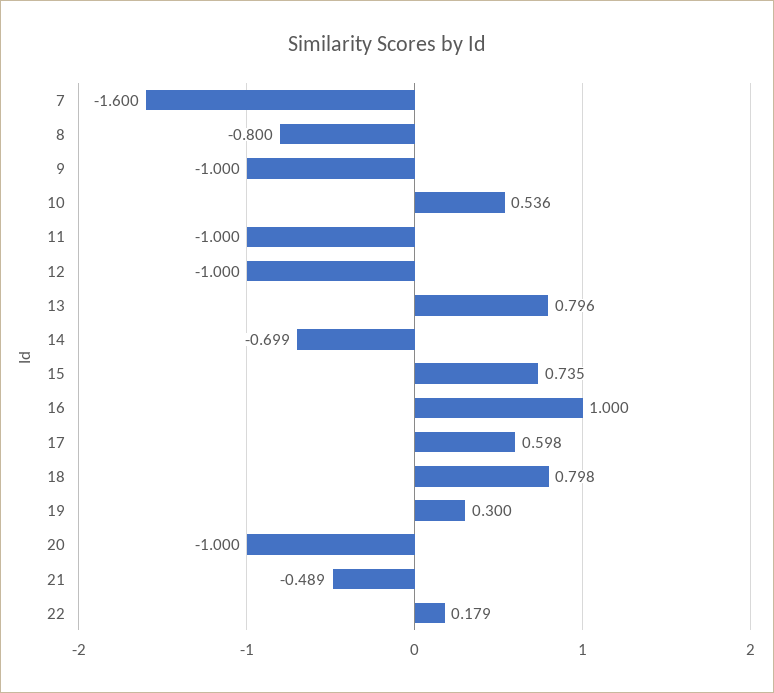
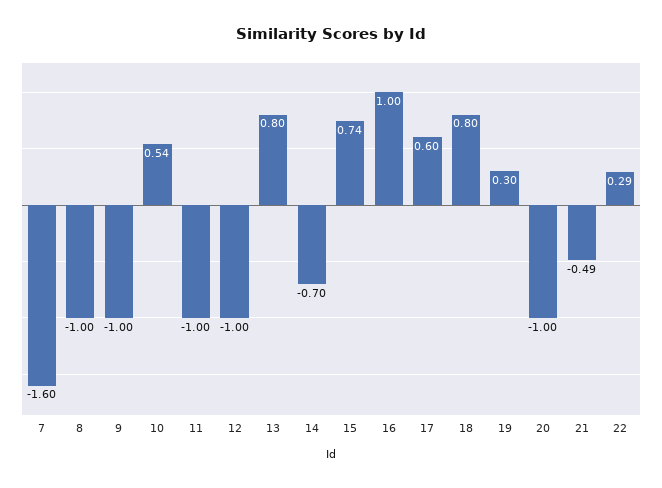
  {
    "7": -1.6,
-   "8": -0.8,
+   "8": -1,
    "9": -1,
    "10": 0.536,
    "11": -1,
    "12": -1,
    "13": 0.796,
    "14": -0.699,
    "15": 0.735,
    "16": 1,
    "17": 0.598,
    "18": 0.798,
    "19": 0.3,
    "20": -1,
    "21": -0.489,
-   "22": 0.179
+   "22": 0.29
  }

